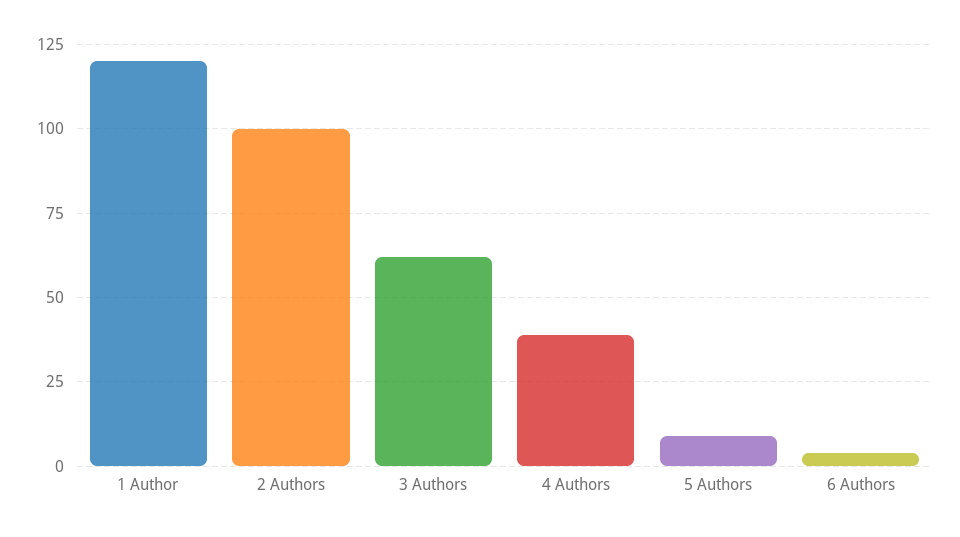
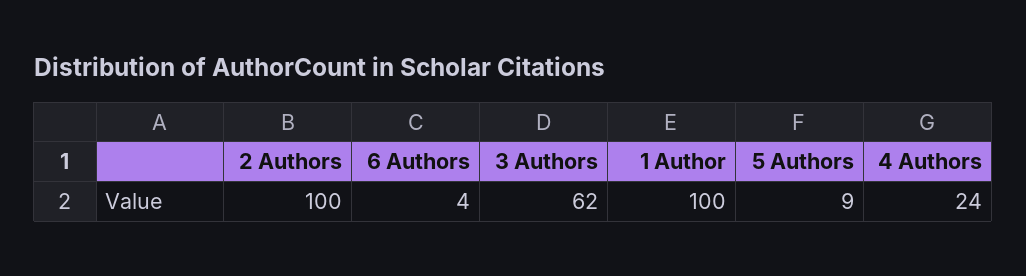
  {
-   "1 Author": 120,
+   "1 Author": 100,
    "2 Authors": 100,
    "3 Authors": 62,
-   "4 Authors": 40,
+   "4 Authors": 24,
    "5 Authors": 9,
    "6 Authors": 4
  }

